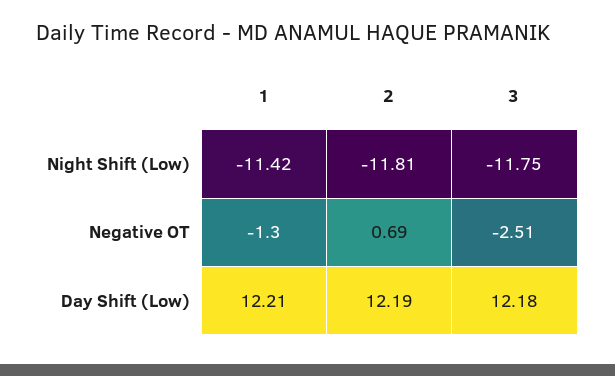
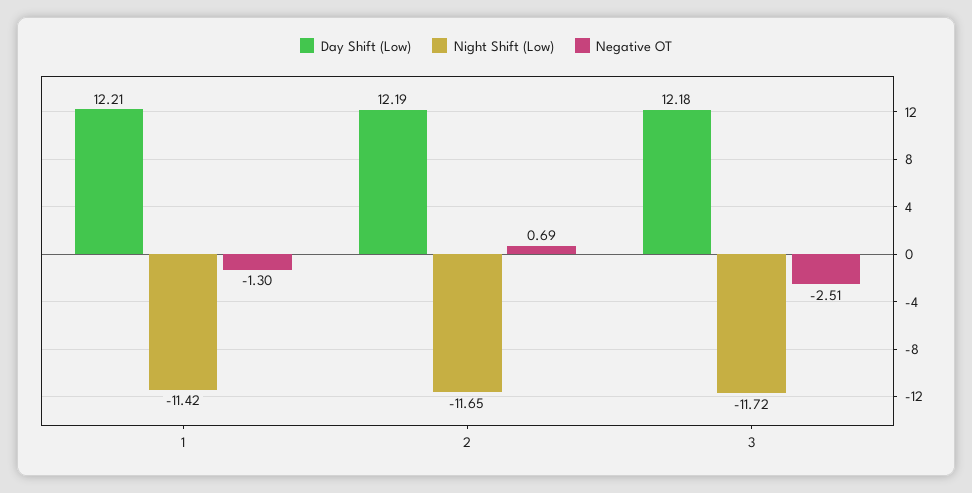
  {
    "Night Shift (Low)": {
      "1": -11.42,
-     "2": -11.81,
+     "2": -11.65,
-     "3": -11.75
+     "3": -11.72
    },
    "Negative OT": {
      "1": -1.3,
      "2": 0.69,
      "3": -2.51
    },
    "Day Shift (Low)": {
      "1": 12.21,
      "2": 12.19,
      "3": 12.18
    }
  }

